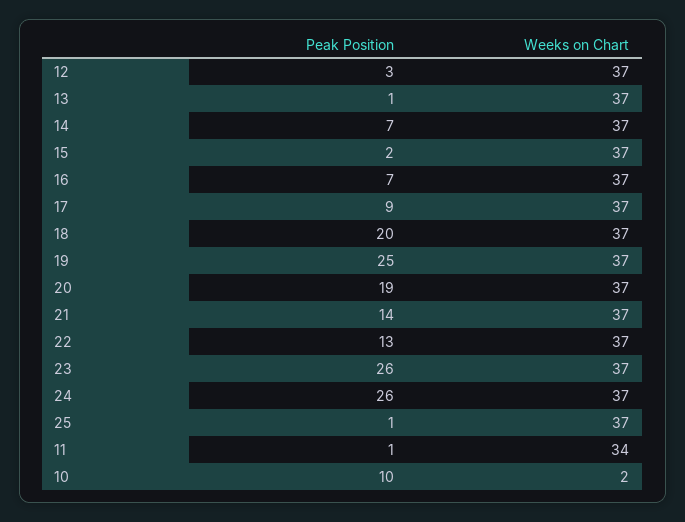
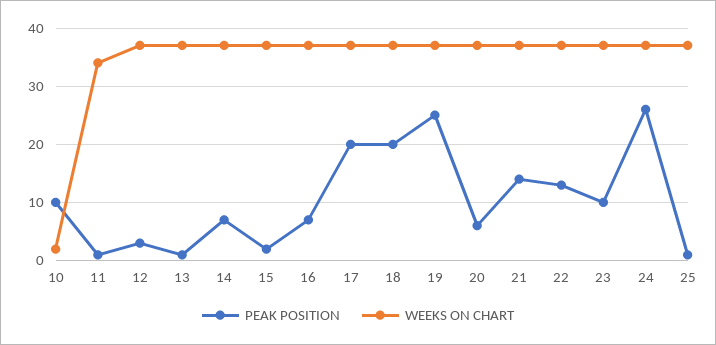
  {
    "Peak Position": {
      "12": 3,
      "13": 1,
      "14": 7,
      "15": 2,
      "16": 7,
-     "17": 9,
+     "17": 20,
      "18": 20,
      "19": 25,
-     "20": 19,
+     "20": 5,
      "21": 14,
      "22": 13,
-     "23": 26,
+     "23": 10,
      "24": 26,
      "25": 1,
      "11": 1,
      "10": 10
    },
    "Weeks on Chart": {
      "12": 37,
      "13": 37,
      "14": 37,
      "15": 37,
      "16": 37,
      "17": 37,
      "18": 37,
      "19": 37,
      "20": 37,
      "21": 37,
      "22": 37,
      "23": 37,
      "24": 37,
      "25": 37,
      "11": 34,
      "10": 2
    }
  }

